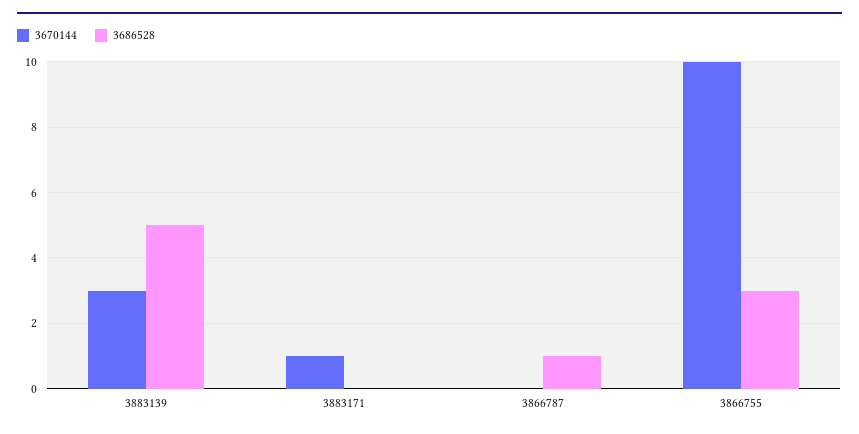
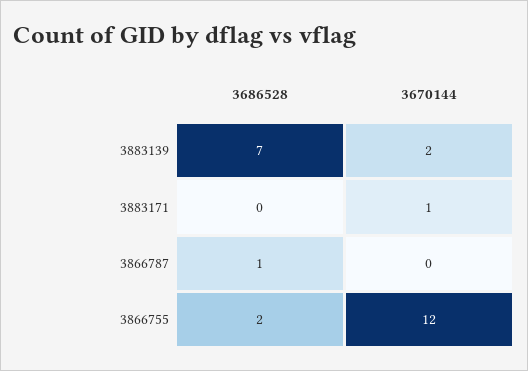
  {
    "3670144": {
-     "3883139": 3,
+     "3883139": 2,
      "3883171": 1,
      "3866787": 0,
-     "3866755": 10
+     "3866755": 12
    },
    "3686528": {
-     "3883139": 5,
+     "3883139": 7,
      "3883171": 0,
      "3866787": 1,
-     "3866755": 3
+     "3866755": 2
    }
  }

